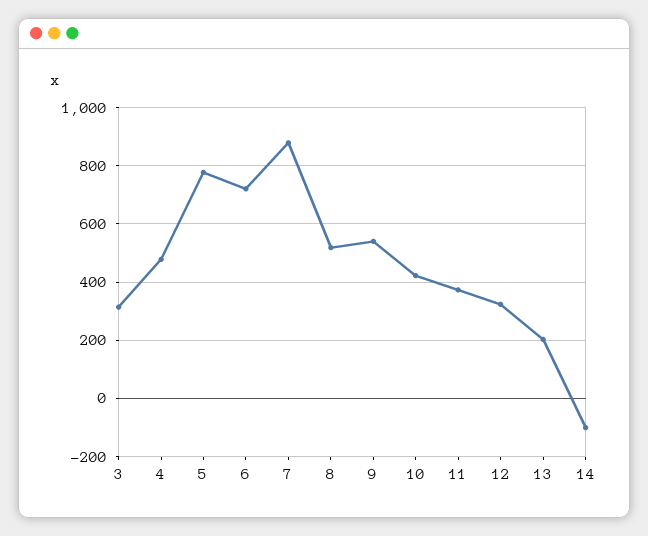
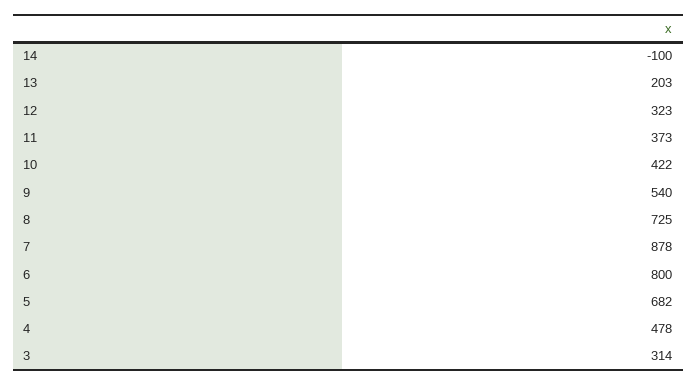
  {
    "3": 314,
    "4": 478,
-   "5": 775,
+   "5": 682,
-   "6": 725,
+   "6": 800,
    "7": 878,
-   "8": 525,
+   "8": 725,
    "9": 540,
    "10": 422,
    "11": 373,
    "12": 323,
    "13": 203,
    "14": -100
  }

